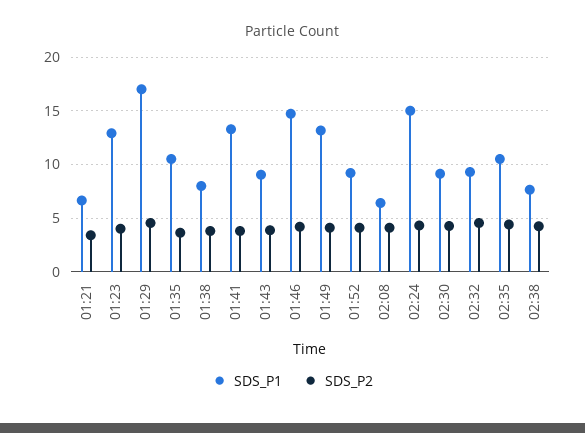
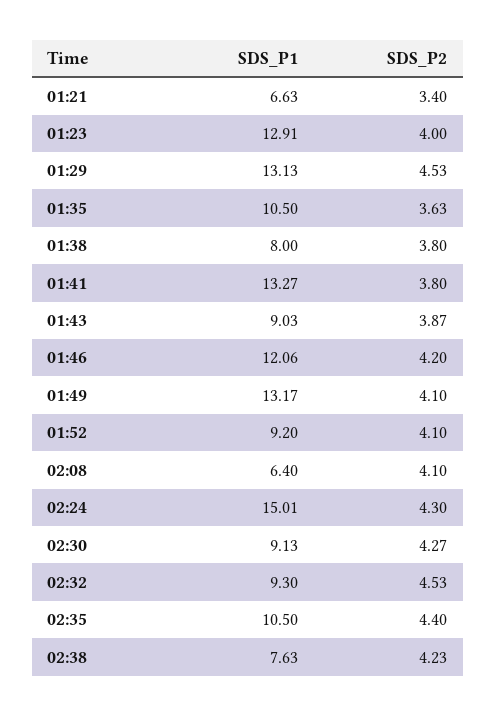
  {
    "SDS_P1": {
      "01:21": 6.63,
      "01:23": 12.91,
-     "01:29": 17,
+     "01:29": 13.13,
      "01:35": 10.5,
      "01:38": 8,
      "01:41": 13.27,
      "01:43": 9.03,
-     "01:46": 15,
+     "01:46": 12.06,
      "01:49": 13.17,
      "01:52": 9.2,
      "02:08": 6.4,
      "02:24": 15.01,
      "02:30": 9.13,
      "02:32": 9.3,
      "02:35": 10.5,
      "02:38": 7.63
    },
    "SDS_P2": {
      "01:21": 3.4,
      "01:23": 4,
      "01:29": 4.53,
      "01:35": 3.63,
      "01:38": 3.8,
      "01:41": 3.8,
      "01:43": 3.87,
      "01:46": 4.2,
      "01:49": 4.1,
      "01:52": 4.1,
      "02:08": 4.1,
      "02:24": 4.3,
      "02:30": 4.27,
      "02:32": 4.53,
      "02:35": 4.4,
      "02:38": 4.23
    }
  }

